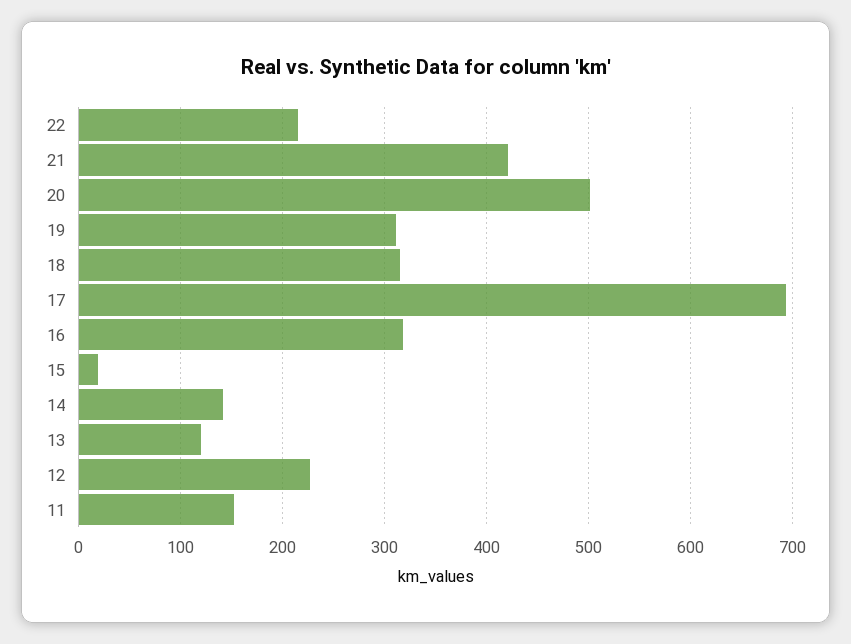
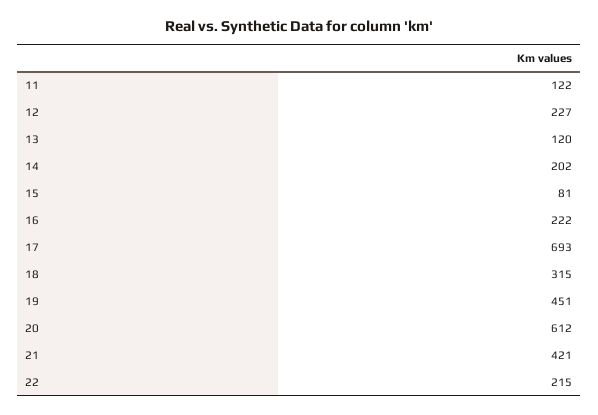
  {
    "22": 215,
    "21": 421,
-   "20": 500,
+   "20": 612,
-   "19": 310,
+   "19": 451,
    "18": 315,
    "17": 693,
-   "16": 320,
+   "16": 222,
-   "15": 20,
+   "15": 81,
-   "14": 140,
+   "14": 202,
    "13": 120,
    "12": 227,
-   "11": 150
+   "11": 122
  }

